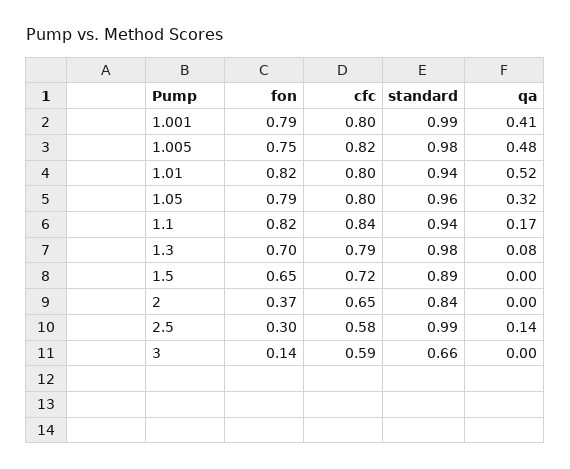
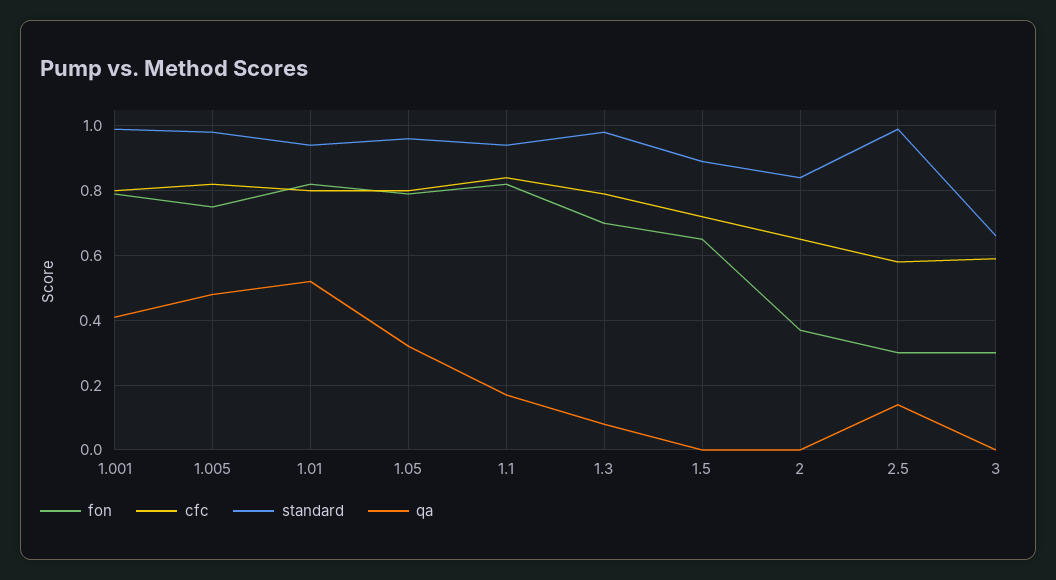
  {
    "fon": {
      "1.001": 0.79,
      "1.005": 0.75,
      "1.01": 0.82,
      "1.05": 0.79,
      "1.1": 0.82,
      "1.3": 0.7,
      "1.5": 0.65,
      "2": 0.37,
      "2.5": 0.3,
-     "3": 0.14
+     "3": 0.3
    },
    "cfc": {
      "1.001": 0.8,
      "1.005": 0.82,
      "1.01": 0.8,
      "1.05": 0.8,
      "1.1": 0.84,
      "1.3": 0.79,
      "1.5": 0.72,
      "2": 0.65,
      "2.5": 0.58,
      "3": 0.59
    },
    "standard": {
      "1.001": 0.99,
      "1.005": 0.98,
      "1.01": 0.94,
      "1.05": 0.96,
      "1.1": 0.94,
      "1.3": 0.98,
      "1.5": 0.89,
      "2": 0.84,
      "2.5": 0.99,
      "3": 0.66
    },
    "qa": {
      "1.001": 0.41,
      "1.005": 0.48,
      "1.01": 0.52,
      "1.05": 0.32,
      "1.1": 0.17,
      "1.3": 0.08,
      "1.5": 0,
      "2": 0,
      "2.5": 0.14,
      "3": 0
    }
  }

